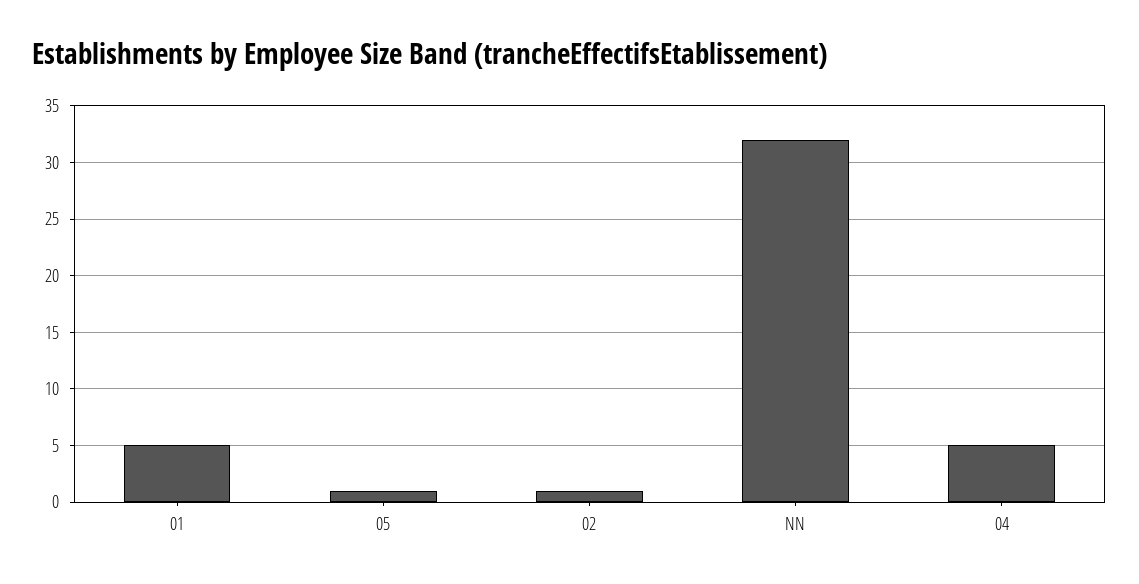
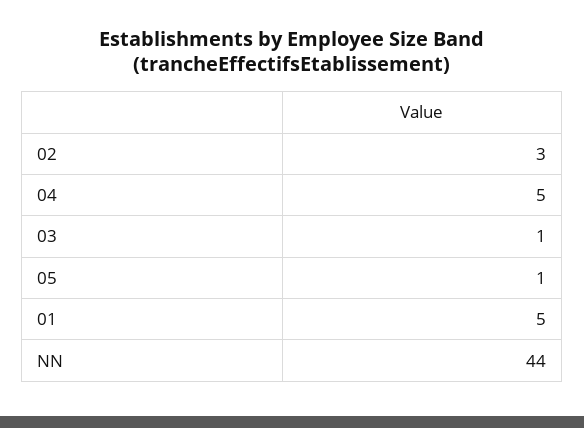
  {
    "01": 5,
    "05": 1,
-   "02": 1,
+   "02": 3,
-   "NN": 32,
+   "NN": 44,
-   "04": 5
+   "04": 5,
+   "03": 1
  }

